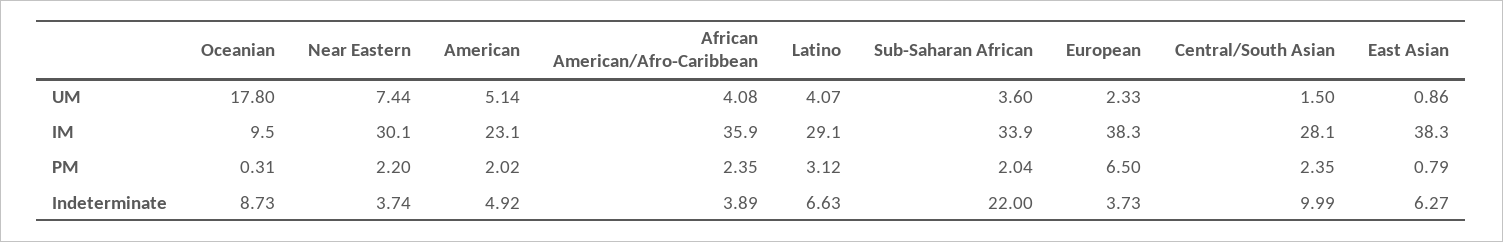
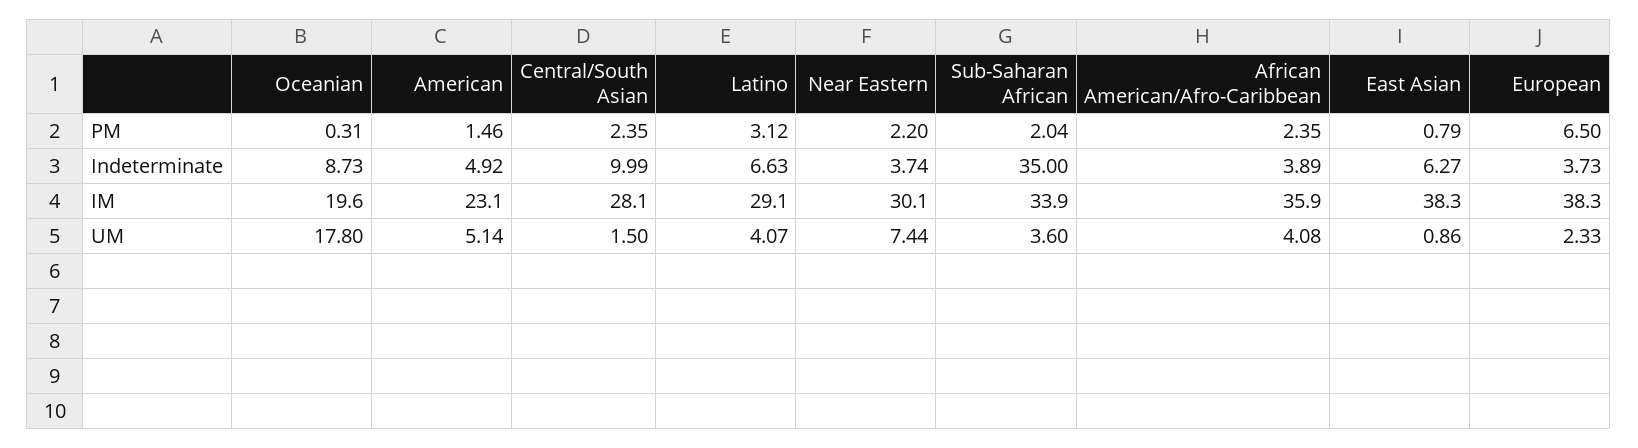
  {
    "Oceanian": {
      "UM": 17.8,
-     "IM": 9.5,
+     "IM": 19.6,
      "PM": 0.31,
      "Indeterminate": 8.73
    },
    "Near Eastern": {
      "UM": 7.44,
      "IM": 30.1,
      "PM": 2.2,
      "Indeterminate": 3.74
    },
    "American": {
      "UM": 5.14,
      "IM": 23.1,
-     "PM": 2.02,
+     "PM": 1.46,
      "Indeterminate": 4.92
    },
    "African American/Afro-Caribbean": {
      "UM": 4.08,
      "IM": 35.9,
      "PM": 2.35,
      "Indeterminate": 3.89
    },
    "Latino": {
      "UM": 4.07,
      "IM": 29.1,
      "PM": 3.12,
      "Indeterminate": 6.63
    },
    "Sub-Saharan African": {
      "UM": 3.6,
      "IM": 33.9,
      "PM": 2.04,
-     "Indeterminate": 22
+     "Indeterminate": 35
    },
    "European": {
      "UM": 2.33,
      "IM": 38.3,
      "PM": 6.5,
      "Indeterminate": 3.73
    },
    "Central/South Asian": {
      "UM": 1.5,
      "IM": 28.1,
      "PM": 2.35,
      "Indeterminate": 9.99
    },
    "East Asian": {
      "UM": 0.86,
      "IM": 38.3,
      "PM": 0.79,
      "Indeterminate": 6.27
    }
  }

